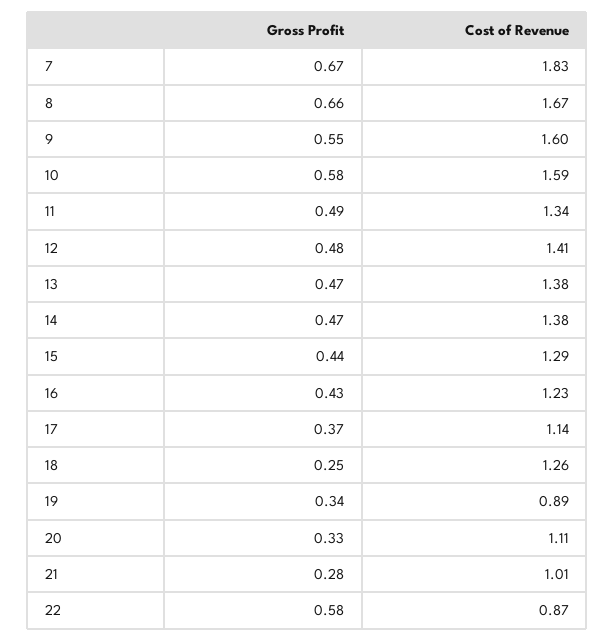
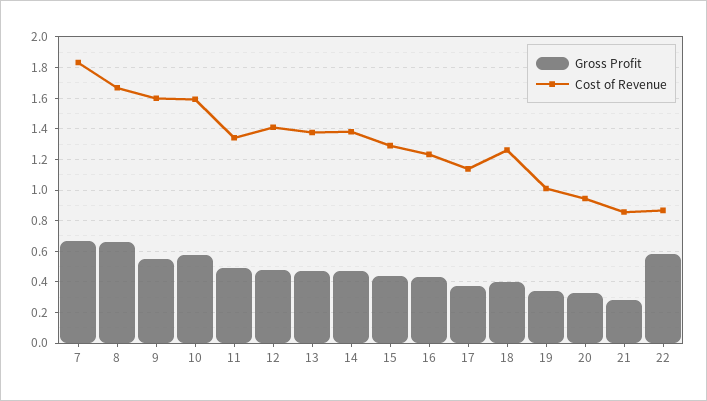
  {
    "Gross Profit": {
      "7": 0.67,
      "8": 0.66,
      "9": 0.55,
      "10": 0.58,
      "11": 0.49,
      "12": 0.48,
      "13": 0.47,
      "14": 0.47,
      "15": 0.44,
      "16": 0.43,
      "17": 0.37,
-     "18": 0.25,
+     "18": 0.4,
      "19": 0.34,
      "20": 0.33,
      "21": 0.28,
      "22": 0.58
    },
    "Cost of Revenue": {
      "7": 1.83,
      "8": 1.67,
      "9": 1.6,
      "10": 1.59,
      "11": 1.34,
      "12": 1.41,
      "13": 1.38,
      "14": 1.38,
      "15": 1.29,
      "16": 1.23,
      "17": 1.14,
      "18": 1.26,
-     "19": 0.89,
+     "19": 1,
-     "20": 1.11,
+     "20": 0.95,
-     "21": 1.01,
+     "21": 0.85,
      "22": 0.87
    }
  }

